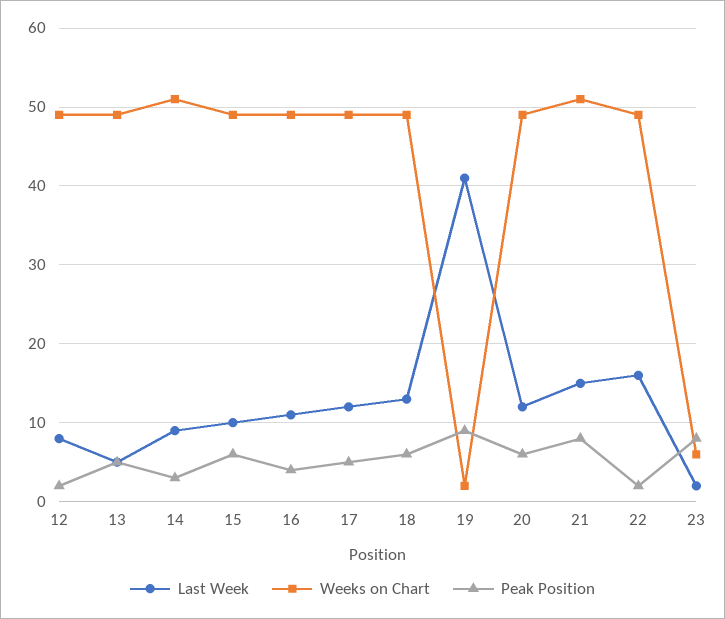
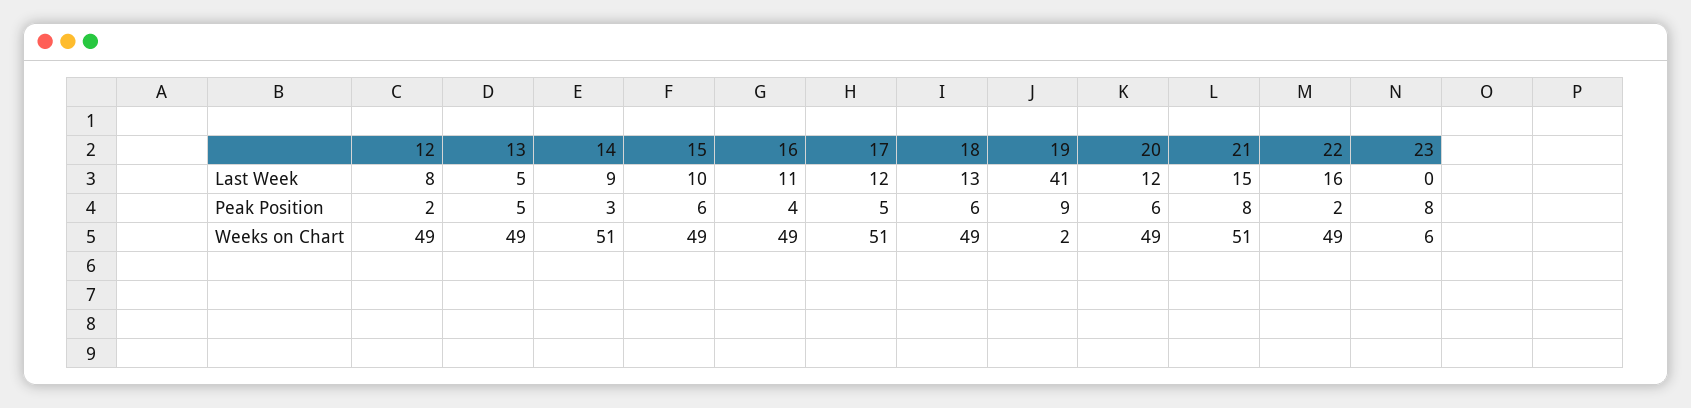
  {
    "Last Week": {
      "12": 8,
      "13": 5,
      "14": 9,
      "15": 10,
      "16": 11,
      "17": 12,
      "18": 13,
      "19": 41,
      "20": 12,
      "21": 15,
      "22": 16,
-     "23": 2
+     "23": 0
    },
    "Weeks on Chart": {
      "12": 49,
      "13": 49,
      "14": 51,
      "15": 49,
      "16": 49,
-     "17": 49,
+     "17": 51,
      "18": 49,
      "19": 2,
      "20": 49,
      "21": 51,
      "22": 49,
      "23": 6
    },
    "Peak Position": {
      "12": 2,
      "13": 5,
      "14": 3,
      "15": 6,
      "16": 4,
      "17": 5,
      "18": 6,
      "19": 9,
      "20": 6,
      "21": 8,
      "22": 2,
      "23": 8
    }
  }

